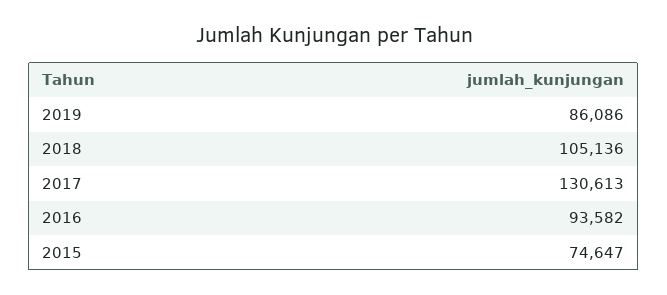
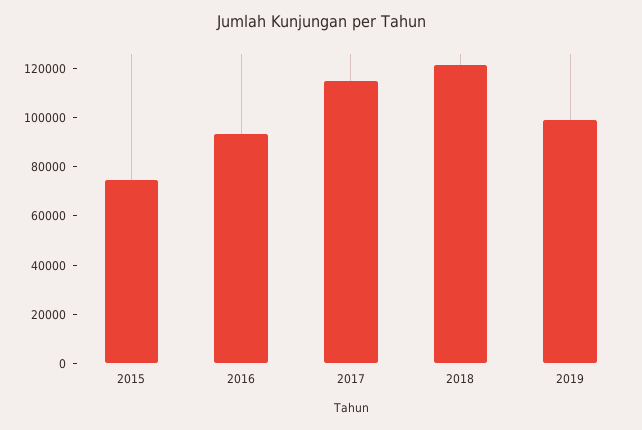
  {
-   "2019": 86086,
+   "2019": 100000,
-   "2018": 105136,
+   "2018": 120000,
-   "2017": 130613,
+   "2017": 115000,
    "2016": 93582,
    "2015": 74647
  }

